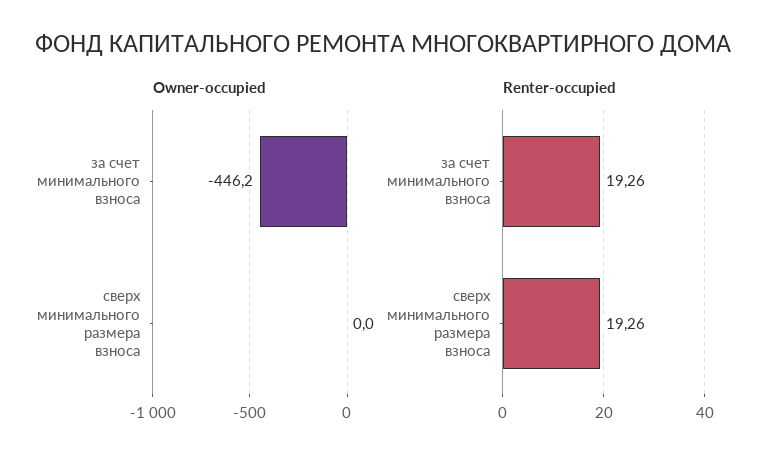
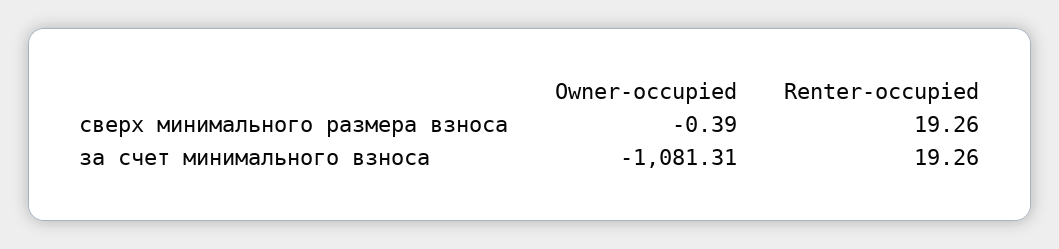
  {
    "Owner-occupied": {
-     "за счет минимального взноса": -446.2,
+     "за счет минимального взноса": -1081.31,
-     "сверх минимального размера взноса": 0
+     "сверх минимального размера взноса": -0.39
    },
    "Renter-occupied": {
      "за счет минимального взноса": 19.26,
      "сверх минимального размера взноса": 19.26
    }
  }

